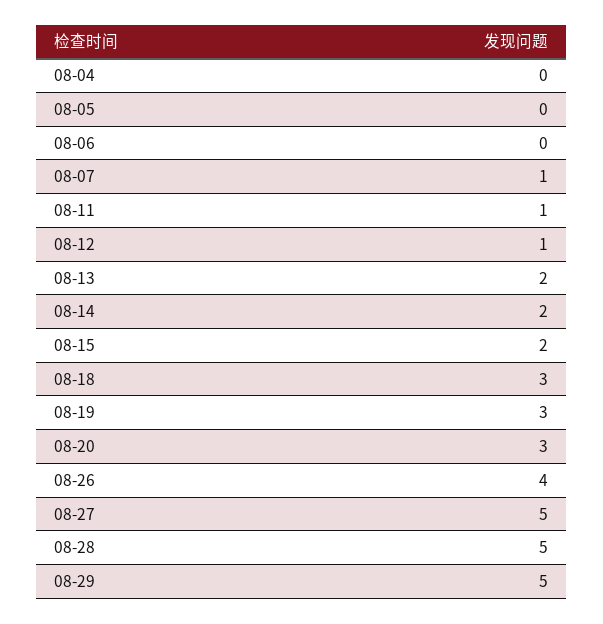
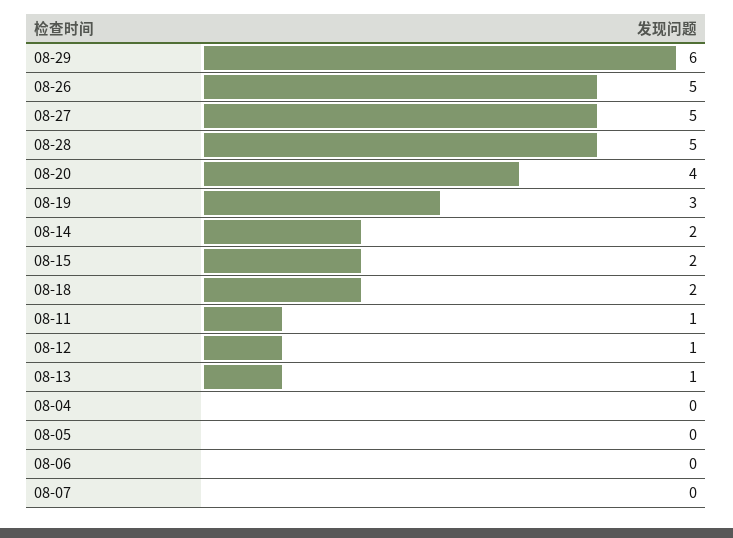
  {
    "08-04": 0,
    "08-05": 0,
    "08-06": 0,
-   "08-07": 1,
+   "08-07": 0,
    "08-11": 1,
    "08-12": 1,
-   "08-13": 2,
+   "08-13": 1,
    "08-14": 2,
    "08-15": 2,
-   "08-18": 3,
+   "08-18": 2,
    "08-19": 3,
-   "08-20": 3,
+   "08-20": 4,
-   "08-26": 4,
+   "08-26": 5,
    "08-27": 5,
    "08-28": 5,
-   "08-29": 5
+   "08-29": 6
  }

